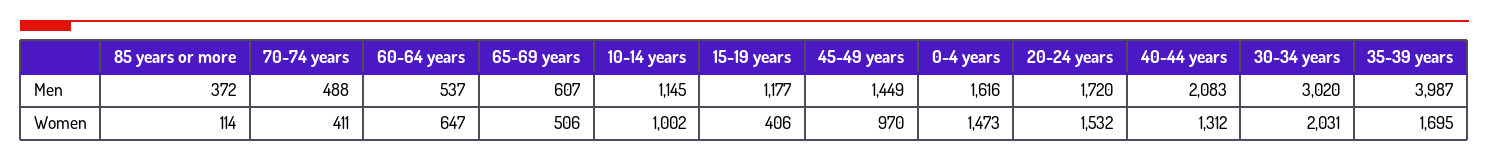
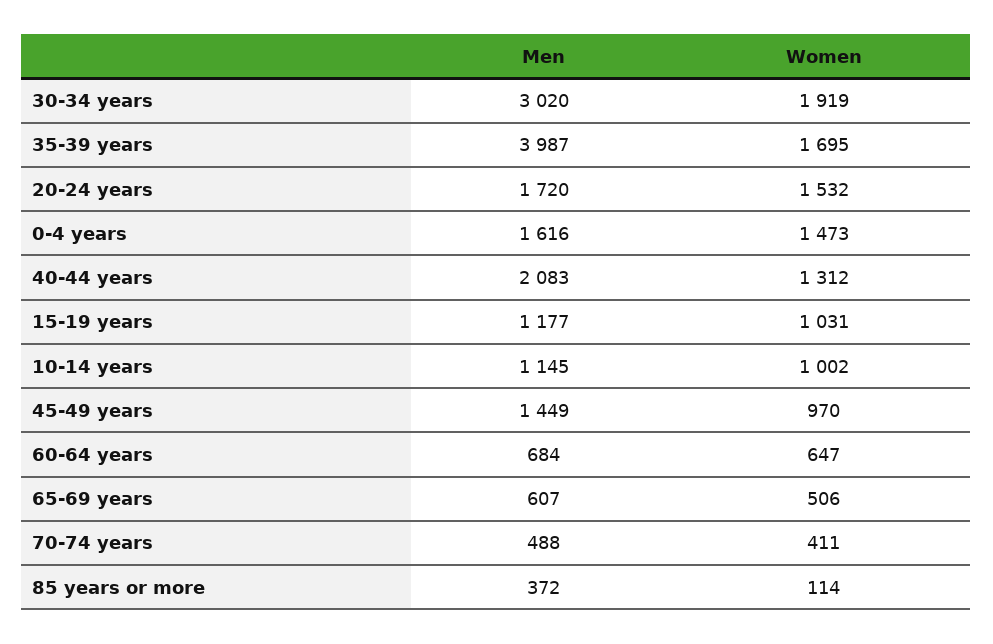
  {
    "85 years or more": {
      "Men": 372,
      "Women": 114
    },
    "70-74 years": {
      "Men": 488,
      "Women": 411
    },
    "60-64 years": {
-     "Men": 537,
+     "Men": 684,
      "Women": 647
    },
    "65-69 years": {
      "Men": 607,
      "Women": 506
    },
    "10-14 years": {
      "Men": 1145,
      "Women": 1002
    },
    "15-19 years": {
      "Men": 1177,
-     "Women": 406
+     "Women": 1031
    },
    "45-49 years": {
      "Men": 1449,
      "Women": 970
    },
    "0-4 years": {
      "Men": 1616,
      "Women": 1473
    },
    "20-24 years": {
      "Men": 1720,
      "Women": 1532
    },
    "40-44 years": {
      "Men": 2083,
      "Women": 1312
    },
    "30-34 years": {
      "Men": 3020,
-     "Women": 2031
+     "Women": 1919
    },
    "35-39 years": {
      "Men": 3987,
      "Women": 1695
    }
  }

